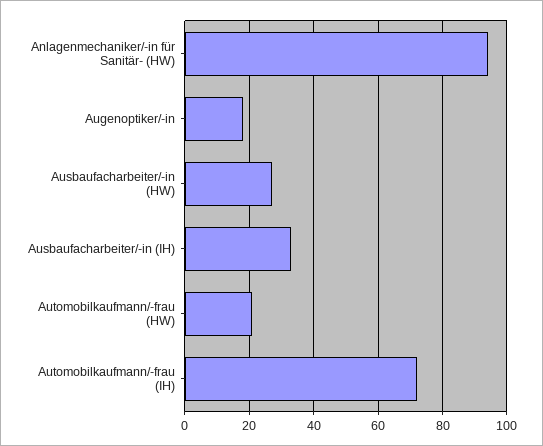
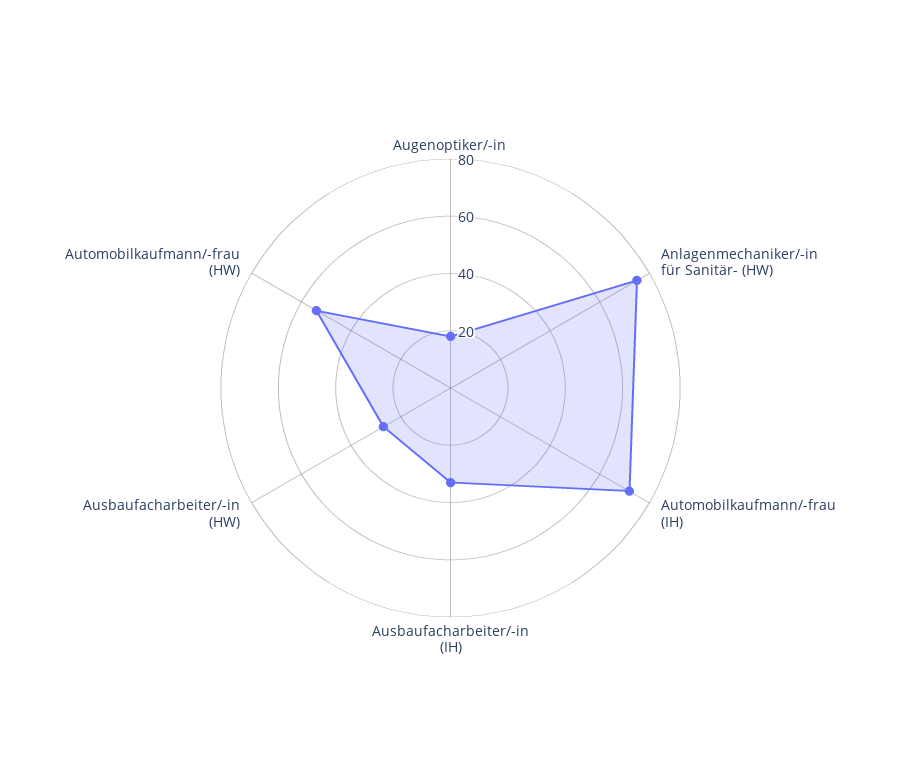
  {
-   "Anlagenmechaniker/-in für Sanitär- (HW)": 95,
+   "Anlagenmechaniker/-in für Sanitär- (HW)": 75,
    "Augenoptiker/-in": 20,
    "Ausbaufacharbeiter/-in (HW)": 25,
    "Ausbaufacharbeiter/-in (IH)": 35,
-   "Automobilkaufmann/-frau (HW)": 20,
+   "Automobilkaufmann/-frau (HW)": 55,
    "Automobilkaufmann/-frau (IH)": 70
  }

